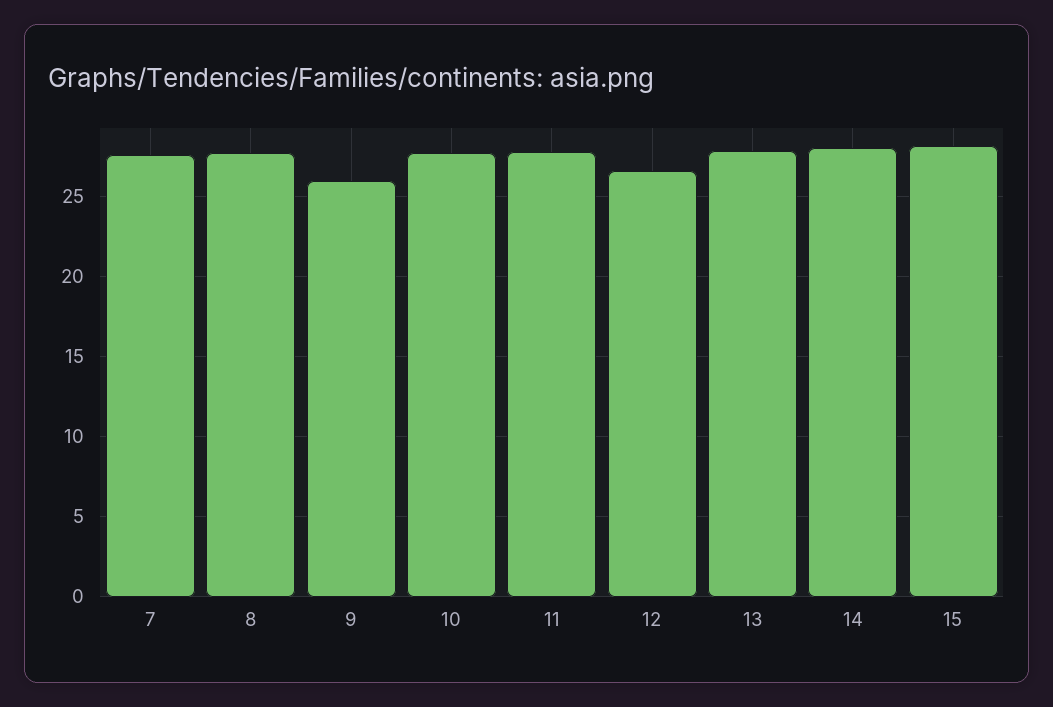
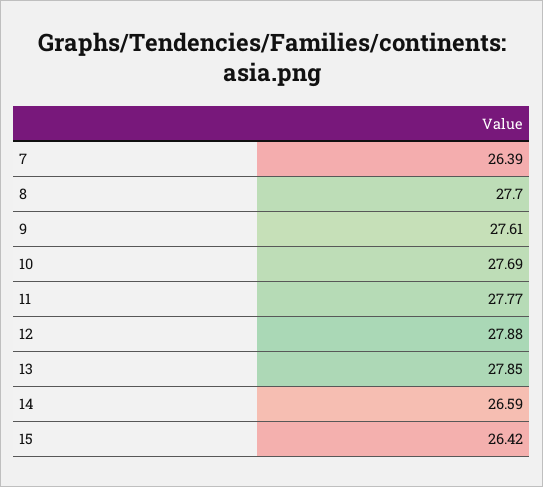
  {
-   "7": 27.5,
+   "7": 26.39,
    "8": 27.7,
-   "9": 26,
+   "9": 27.61,
    "10": 27.69,
    "11": 27.77,
-   "12": 26.5,
+   "12": 27.88,
    "13": 27.85,
-   "14": 28,
+   "14": 26.59,
-   "15": 28
+   "15": 26.42
  }

